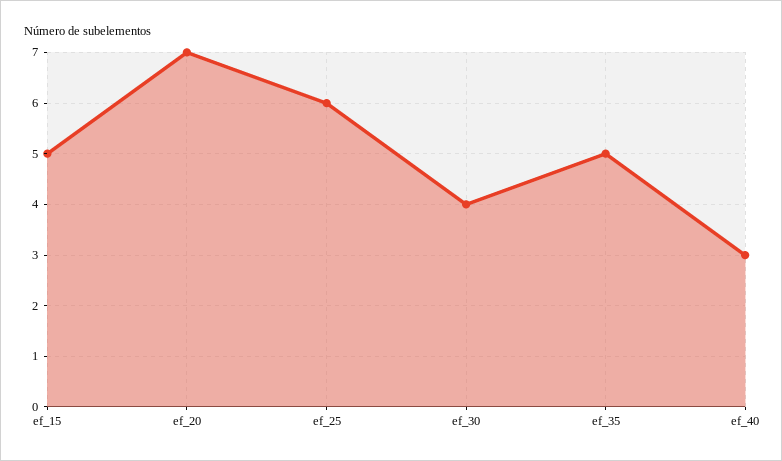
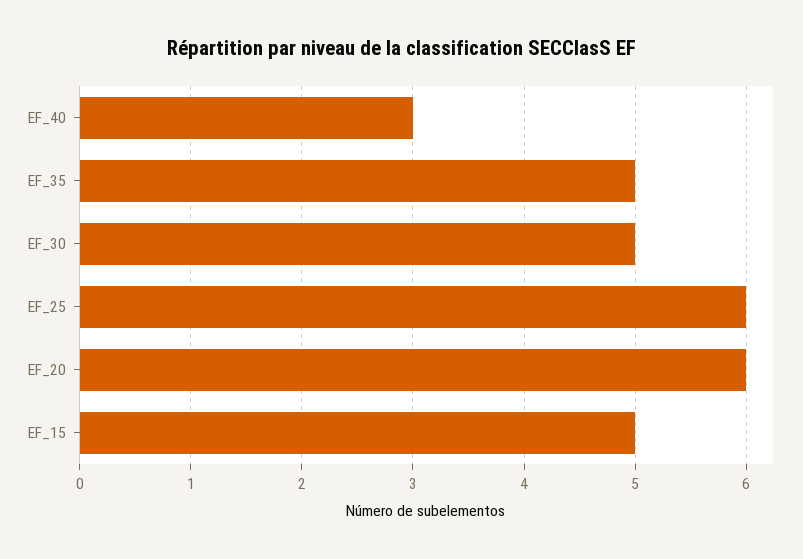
  {
    "ef_15": 5,
-   "ef_20": 7,
+   "ef_20": 6,
    "ef_25": 6,
-   "ef_30": 4,
+   "ef_30": 5,
    "ef_35": 5,
    "ef_40": 3
  }

